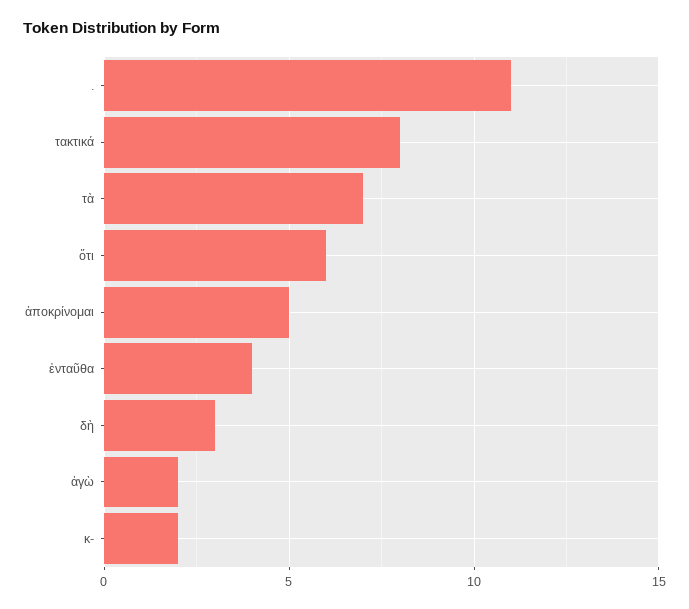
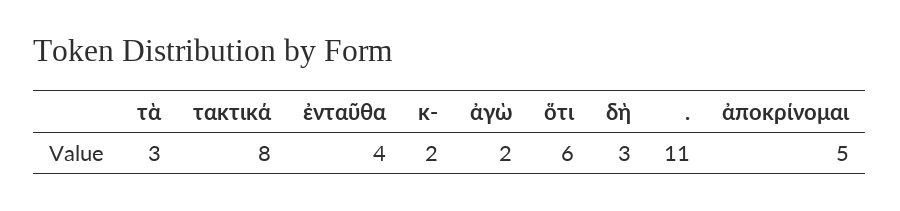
  {
    ".": 11,
    "τακτικά": 8,
-   "τὰ": 7,
+   "τὰ": 3,
    "ὅτι": 6,
    "ἀποκρίνομαι": 5,
    "ἐνταῦθα": 4,
    "δὴ": 3,
    "ἀγὼ": 2,
    "κ-": 2
  }

